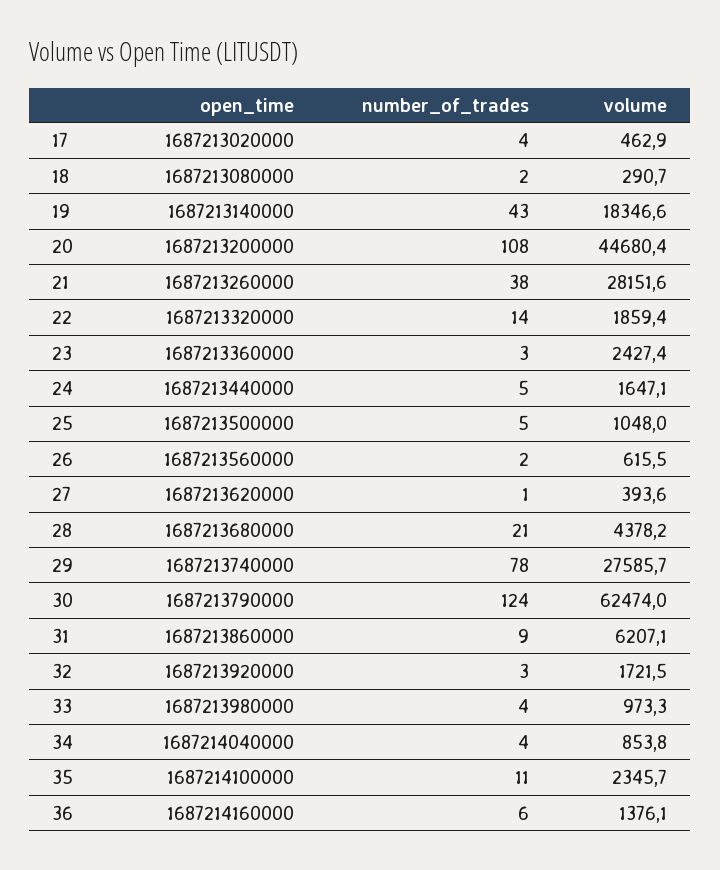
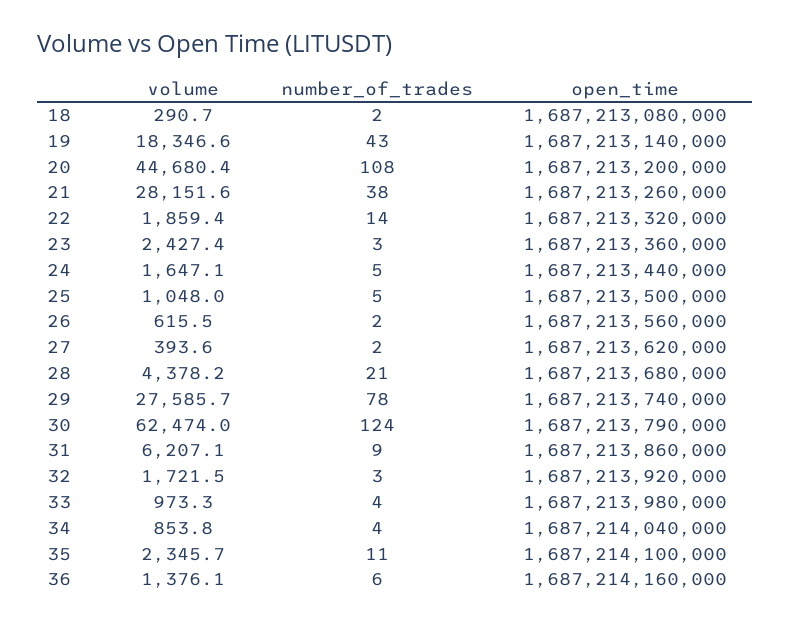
  {
    "open_time": {
-     "17": 1687213020000,
      "18": 1687213080000,
      "19": 1687213140000,
      "20": 1687213200000,
      "21": 1687213260000,
      "22": 1687213320000,
      "23": 1687213360000,
      "24": 1687213440000,
      "25": 1687213500000,
      "26": 1687213560000,
      "27": 1687213620000,
      "28": 1687213680000,
      "29": 1687213740000,
      "30": 1687213790000,
      "31": 1687213860000,
      "32": 1687213920000,
      "33": 1687213980000,
      "34": 1687214040000,
      "35": 1687214100000,
      "36": 1687214160000
    },
    "number_of_trades": {
-     "17": 4,
      "18": 2,
      "19": 43,
      "20": 108,
      "21": 38,
      "22": 14,
      "23": 3,
      "24": 5,
      "25": 5,
      "26": 2,
-     "27": 1,
+     "27": 2,
      "28": 21,
      "29": 78,
      "30": 124,
      "31": 9,
      "32": 3,
      "33": 4,
      "34": 4,
      "35": 11,
      "36": 6
    },
    "volume": {
-     "17": 462.9,
      "18": 290.7,
      "19": 18346.6,
      "20": 44680.4,
      "21": 28151.6,
      "22": 1859.4,
      "23": 2427.4,
      "24": 1647.1,
      "25": 1048,
      "26": 615.5,
      "27": 393.6,
      "28": 4378.2,
      "29": 27585.7,
      "30": 62474,
      "31": 6207.1,
      "32": 1721.5,
      "33": 973.3,
      "34": 853.8,
      "35": 2345.7,
      "36": 1376.1
    }
  }

